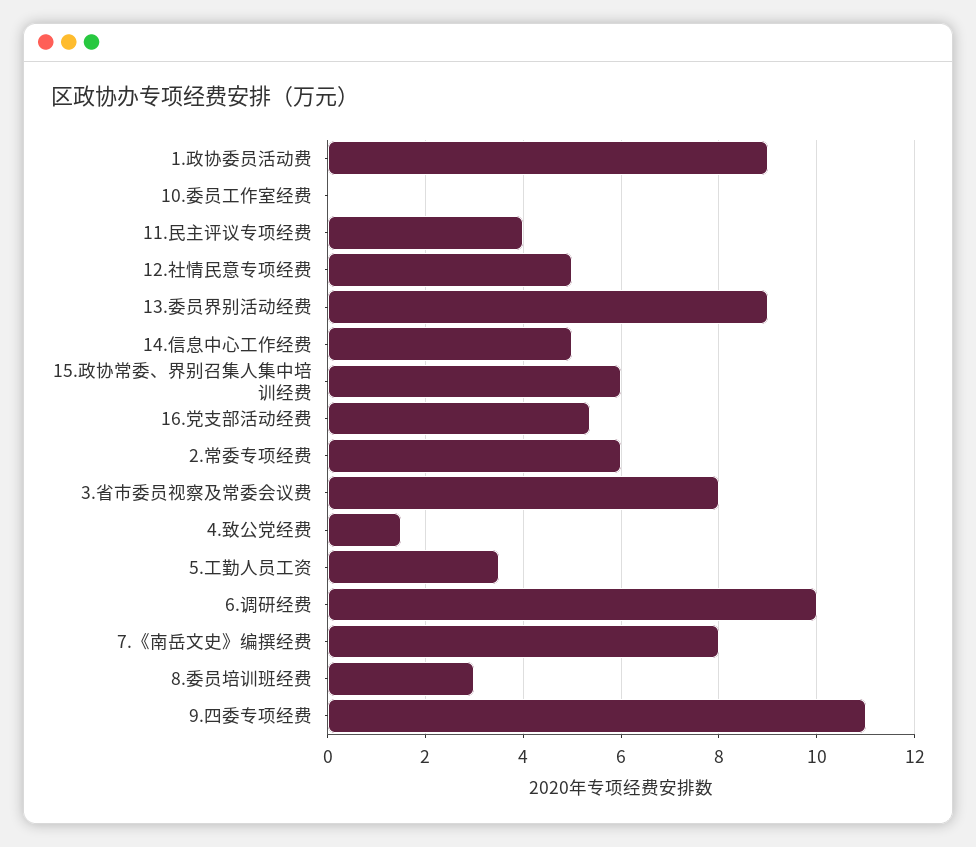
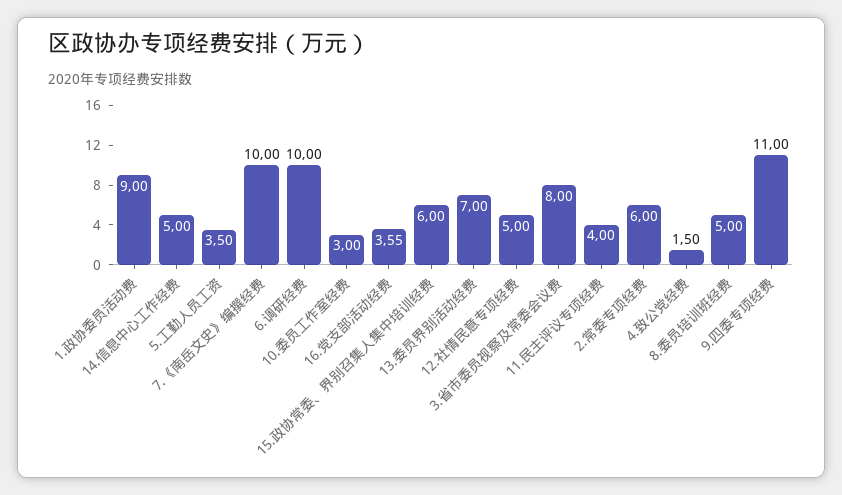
  {
    "1.政协委员活动费": 9,
-   "10.委员工作室经费": 0,
+   "10.委员工作室经费": 3,
    "11.民主评议专项经费": 4,
    "12.社情民意专项经费": 5,
-   "13.委员界别活动经费": 9,
+   "13.委员界别活动经费": 7,
    "14.信息中心工作经费": 5,
    "15.政协常委、界别召集人集中培训经费": 6,
-   "16.党支部活动经费": 5.4,
+   "16.党支部活动经费": 3.55,
    "2.常委专项经费": 6,
    "3.省市委员视察及常委会议费": 8,
    "4.致公党经费": 1.5,
    "5.工勤人员工资": 3.5,
    "6.调研经费": 10,
-   "7.《南岳文史》编撰经费": 8,
+   "7.《南岳文史》编撰经费": 10,
-   "8.委员培训班经费": 3,
+   "8.委员培训班经费": 5,
    "9.四委专项经费": 11
  }

